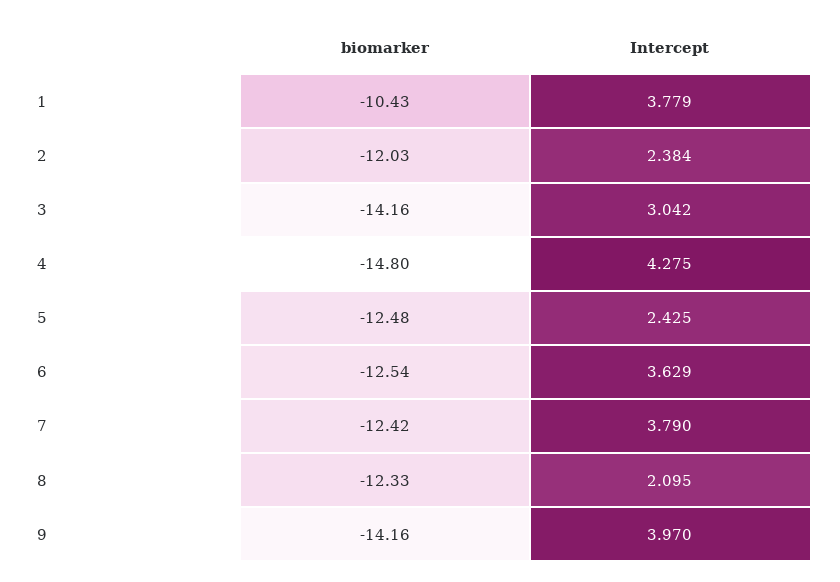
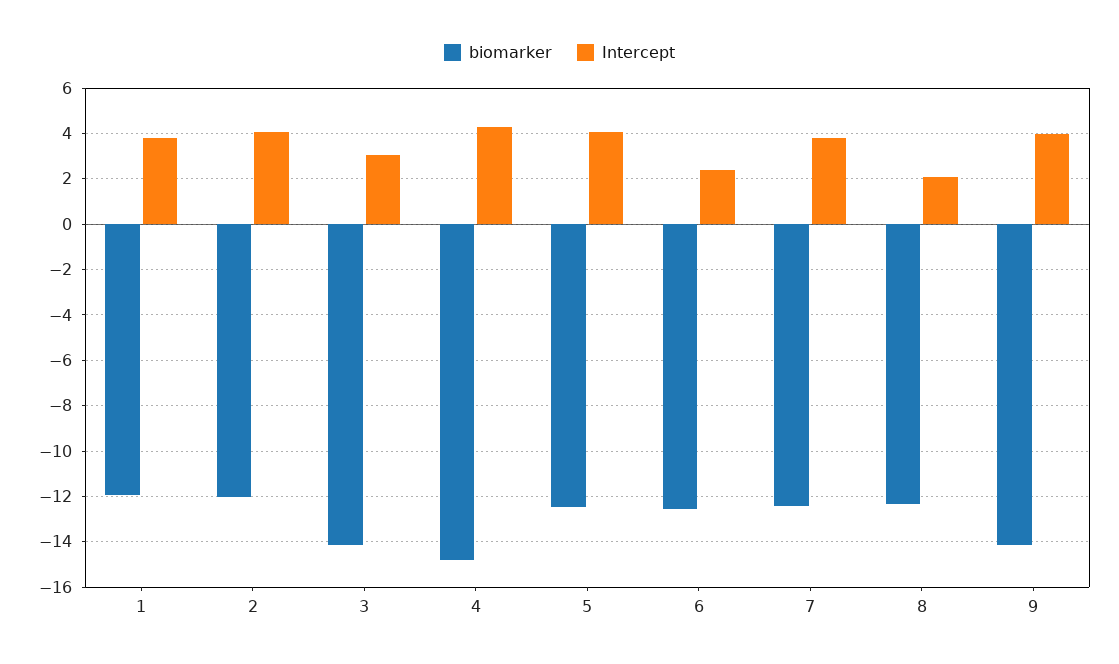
  {
    "biomarker": {
-     "1": -10.43,
+     "1": -12,
      "2": -12.03,
      "3": -14.16,
      "4": -14.8,
      "5": -12.48,
      "6": -12.54,
      "7": -12.42,
      "8": -12.33,
      "9": -14.16
    },
    "Intercept": {
      "1": 3.779,
-     "2": 2.384,
+     "2": 4,
      "3": 3.042,
      "4": 4.275,
-     "5": 2.425,
+     "5": 4,
-     "6": 3.629,
+     "6": 2.5,
      "7": 3.79,
      "8": 2.095,
      "9": 3.97
    }
  }

